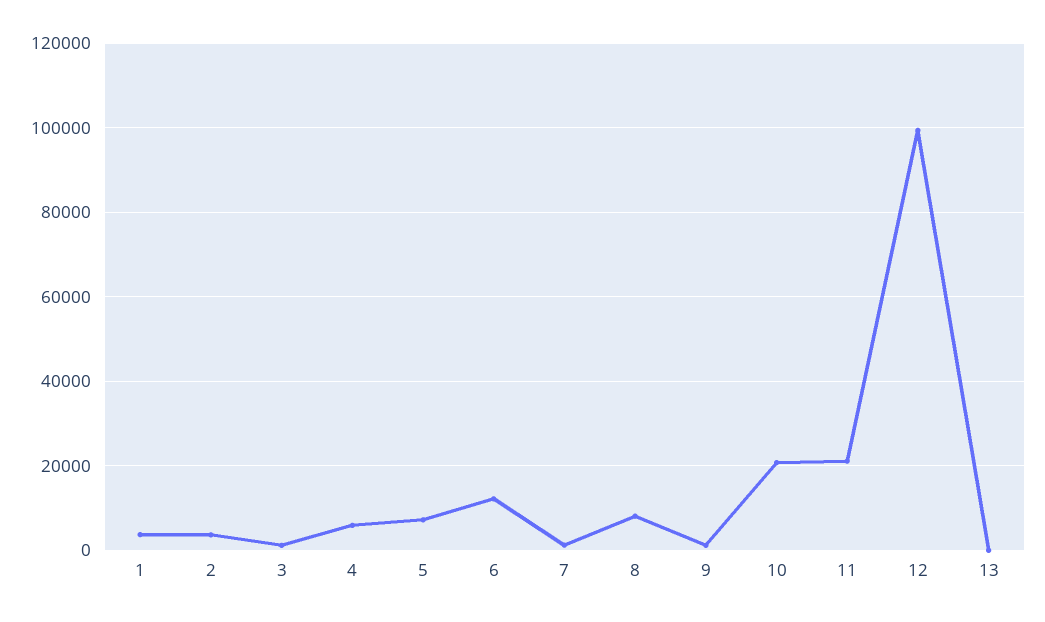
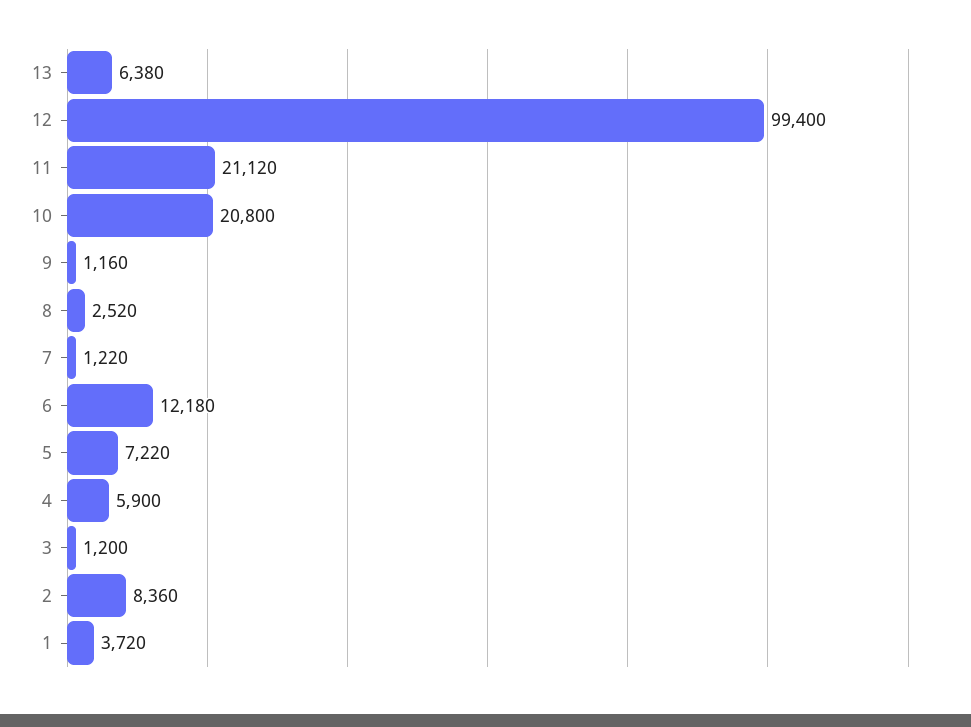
  {
    "1": 3720,
-   "2": 4000,
+   "2": 8360,
    "3": 1200,
    "4": 5900,
    "5": 7220,
    "6": 12180,
    "7": 1220,
-   "8": 8000,
+   "8": 2520,
    "9": 1160,
    "10": 20800,
    "11": 21120,
    "12": 99400,
-   "13": 0
+   "13": 6380
  }

